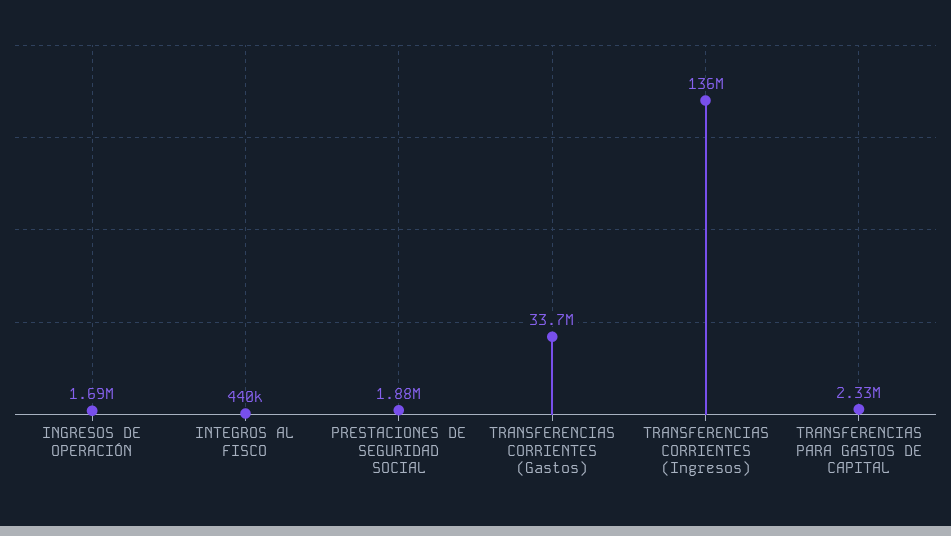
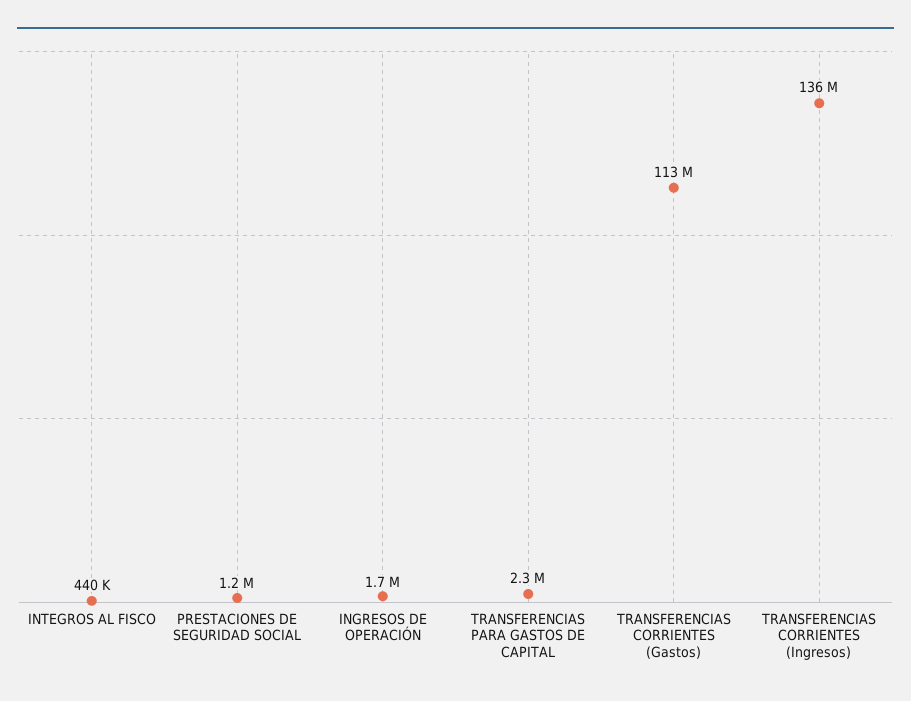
  {
    "INGRESOS DE OPERACIÓN": 1690000,
    "INTEGROS AL FISCO": 440000,
-   "PRESTACIONES DE SEGURIDAD SOCIAL": 1880000,
+   "PRESTACIONES DE SEGURIDAD SOCIAL": 1200000,
-   "TRANSFERENCIAS CORRIENTES (Gastos)": 33700000,
+   "TRANSFERENCIAS CORRIENTES (Gastos)": 113000000,
    "TRANSFERENCIAS CORRIENTES (Ingresos)": 136000000,
    "TRANSFERENCIAS PARA GASTOS DE CAPITAL": 2330000
  }

